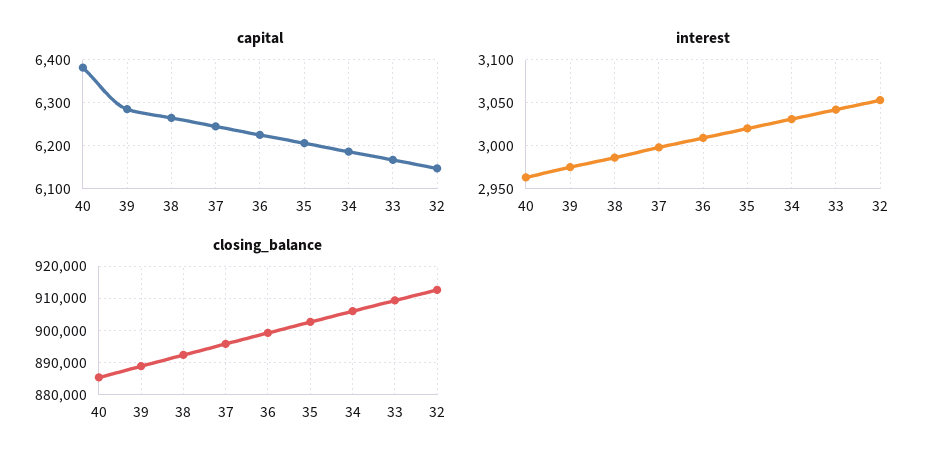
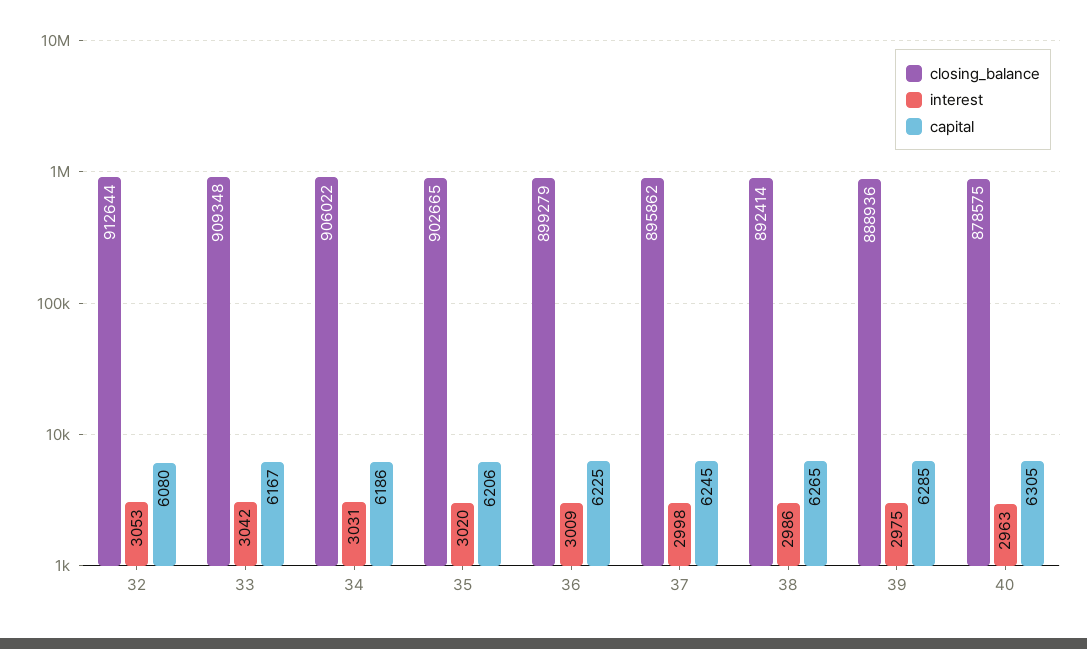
  {
    "capital": {
-     "40": 6380,
+     "40": 6305,
      "39": 6285,
      "38": 6265,
      "37": 6245,
      "36": 6225,
      "35": 6206,
      "34": 6186,
      "33": 6167,
-     "32": 6140
+     "32": 6080
    },
    "interest": {
      "40": 2963,
      "39": 2975,
      "38": 2986,
      "37": 2998,
      "36": 3009,
      "35": 3020,
      "34": 3031,
      "33": 3042,
      "32": 3053
    },
    "closing_balance": {
-     "40": 886000,
+     "40": 878575,
      "39": 888936,
      "38": 892414,
      "37": 895862,
      "36": 899279,
      "35": 902665,
      "34": 906022,
      "33": 909348,
      "32": 912644
    }
  }

